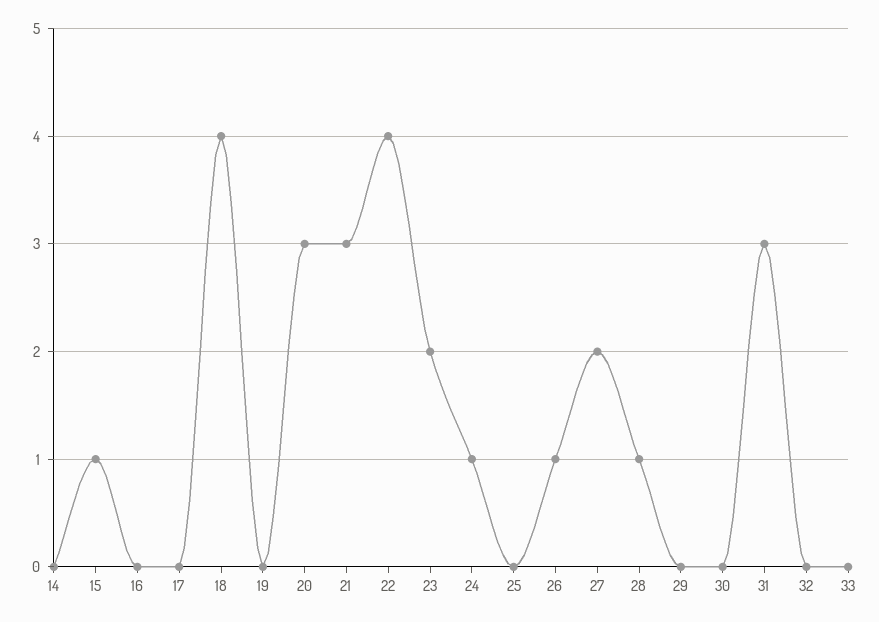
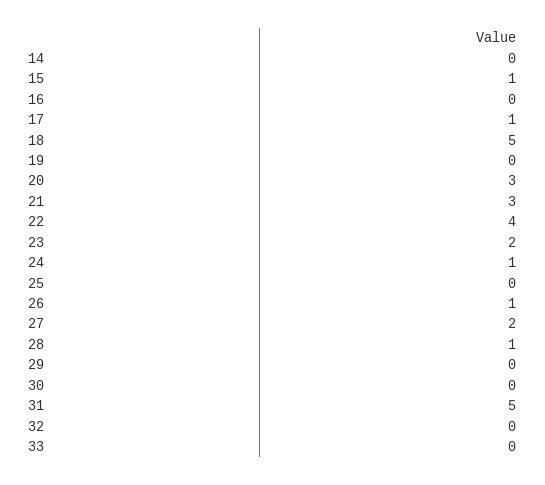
  {
    "14": 0,
    "15": 1,
    "16": 0,
-   "17": 0,
+   "17": 1,
-   "18": 4,
+   "18": 5,
    "19": 0,
    "20": 3,
    "21": 3,
    "22": 4,
    "23": 2,
    "24": 1,
    "25": 0,
    "26": 1,
    "27": 2,
    "28": 1,
    "29": 0,
    "30": 0,
-   "31": 3,
+   "31": 5,
    "32": 0,
    "33": 0
  }

